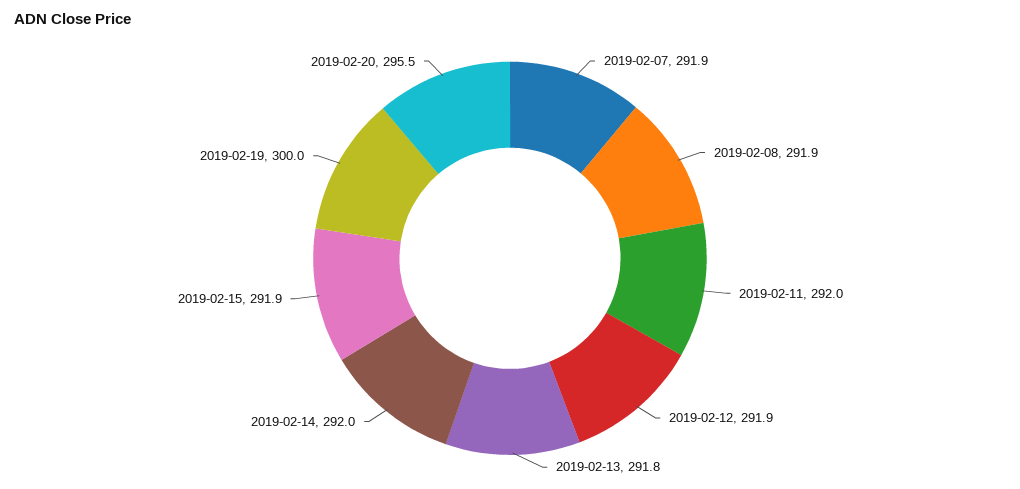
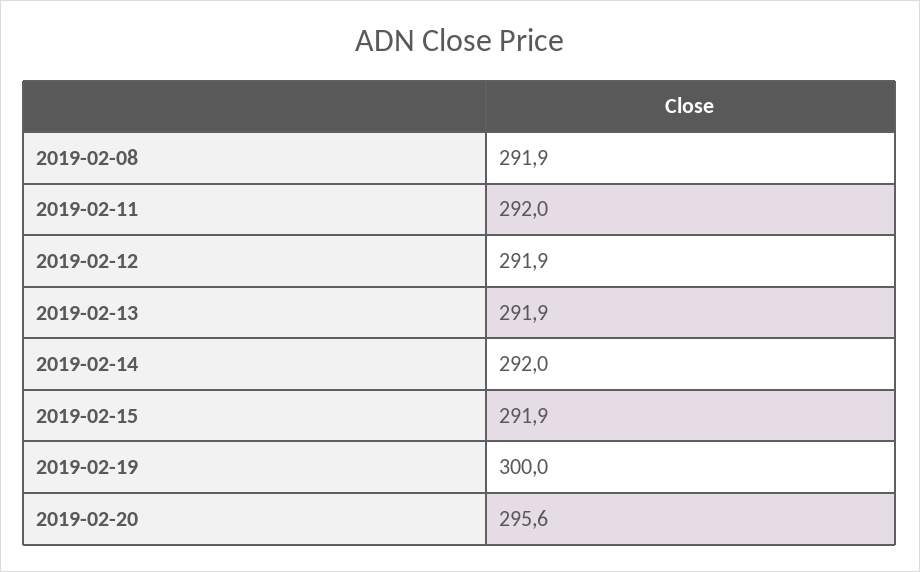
  {
-   "2019-02-07": 291.9,
    "2019-02-08": 291.9,
    "2019-02-11": 292,
    "2019-02-12": 291.9,
-   "2019-02-13": 291.8,
+   "2019-02-13": 291.9,
    "2019-02-14": 292,
    "2019-02-15": 291.9,
    "2019-02-19": 300,
-   "2019-02-20": 295.5
+   "2019-02-20": 295.6
  }

